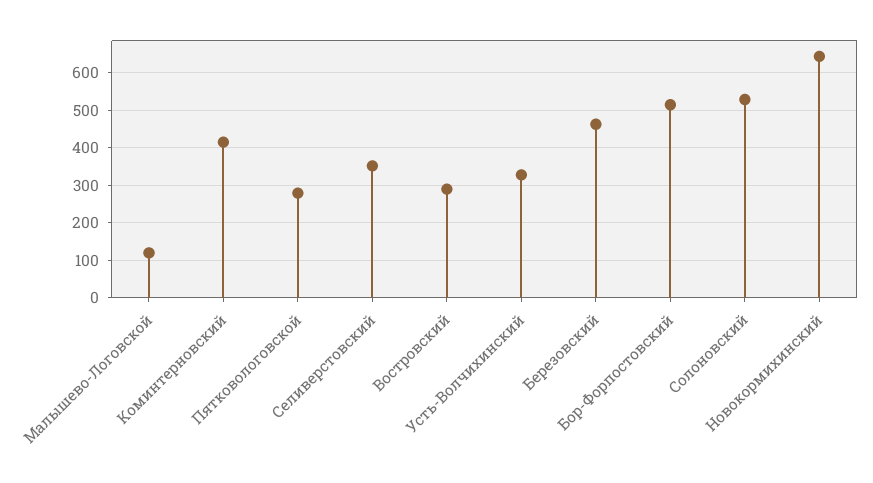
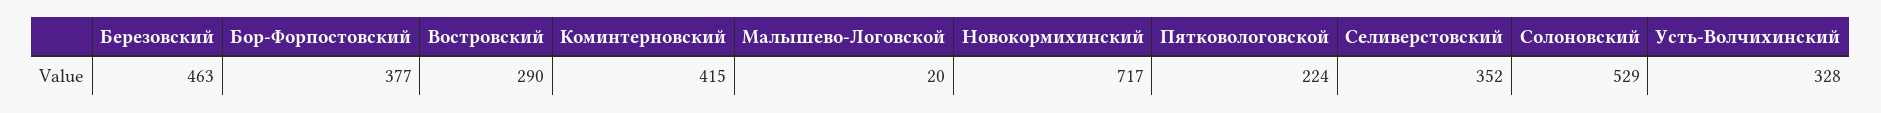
  {
-   "Малышево-Логовской": 120,
+   "Малышево-Логовской": 20,
    "Коминтерновский": 415,
-   "Пятковологовской": 280,
+   "Пятковологовской": 224,
    "Селиверстовский": 352,
    "Востровский": 290,
    "Усть-Волчихинский": 328,
    "Березовский": 463,
-   "Бор-Форпостовский": 520,
+   "Бор-Форпостовский": 377,
    "Солоновский": 529,
-   "Новокормихинский": 640
+   "Новокормихинский": 717
  }

